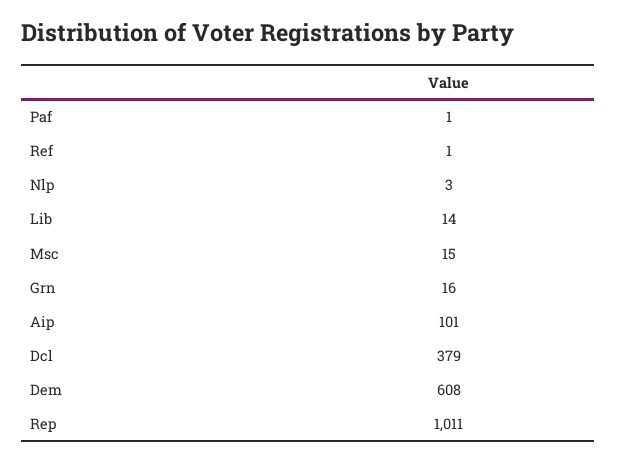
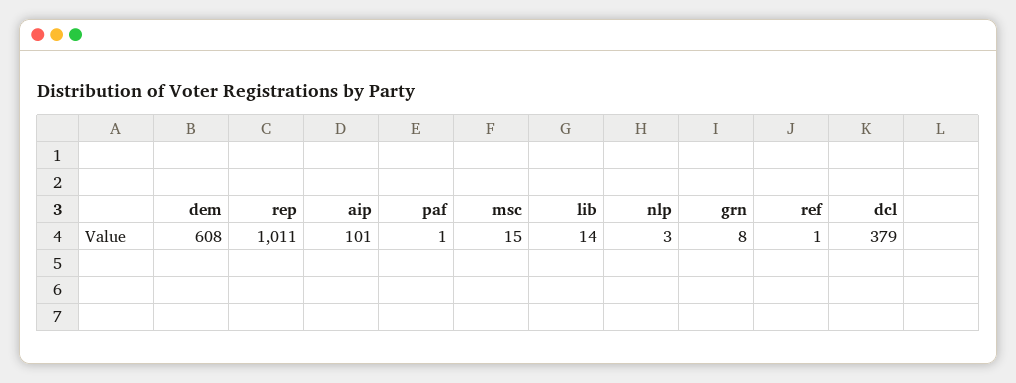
  {
    "Paf": 1,
    "Ref": 1,
    "Nlp": 3,
    "Lib": 14,
    "Msc": 15,
-   "Grn": 16,
+   "Grn": 8,
    "Aip": 101,
    "Dcl": 379,
    "Dem": 608,
    "Rep": 1011
  }

